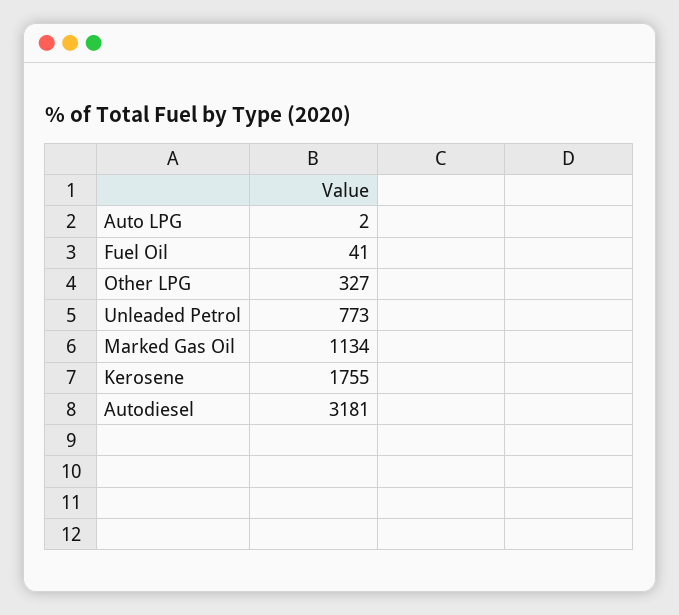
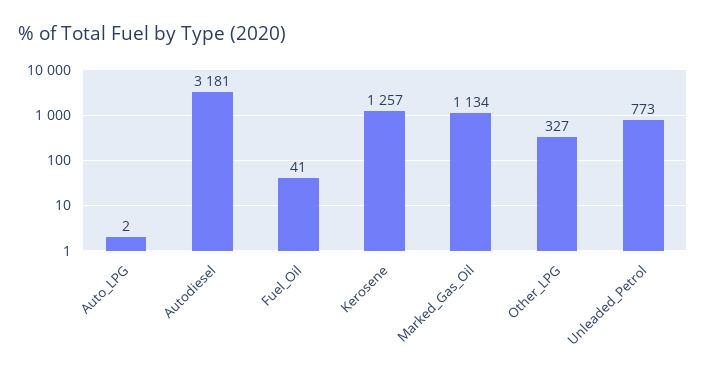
  {
    "Auto LPG": 2,
    "Fuel Oil": 41,
    "Other LPG": 327,
    "Unleaded Petrol": 773,
    "Marked Gas Oil": 1134,
-   "Kerosene": 1755,
+   "Kerosene": 1257,
    "Autodiesel": 3181
  }

